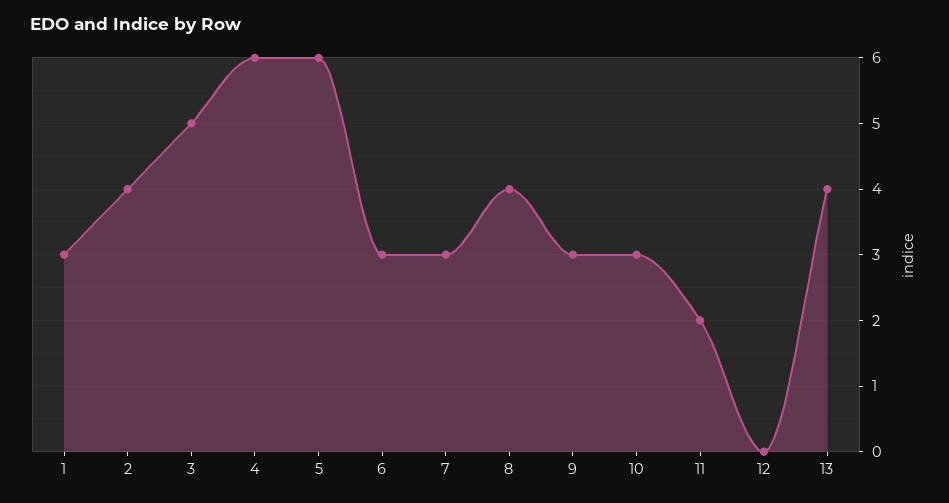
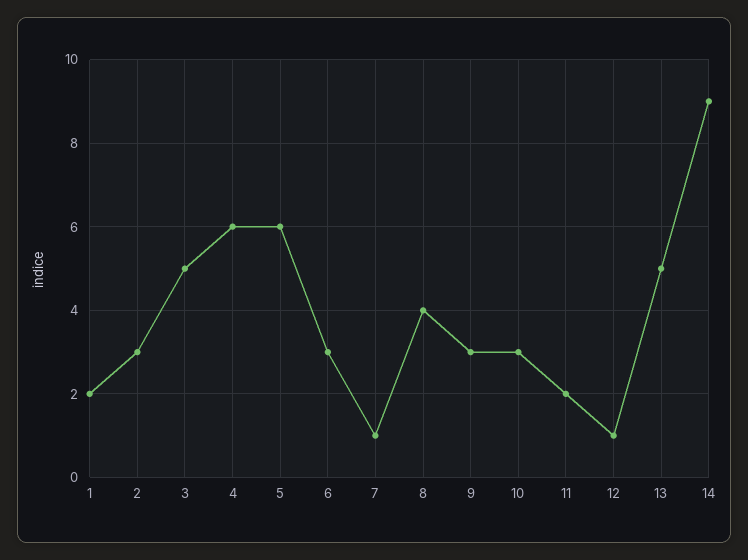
  {
-   "1": 3,
+   "1": 2,
-   "2": 4,
+   "2": 3,
    "3": 5,
    "4": 6,
    "5": 6,
    "6": 3,
-   "7": 3,
+   "7": 1,
    "8": 4,
    "9": 3,
    "10": 3,
    "11": 2,
-   "12": 0,
+   "12": 1,
-   "13": 4
+   "13": 5,
+   "14": 9
  }

